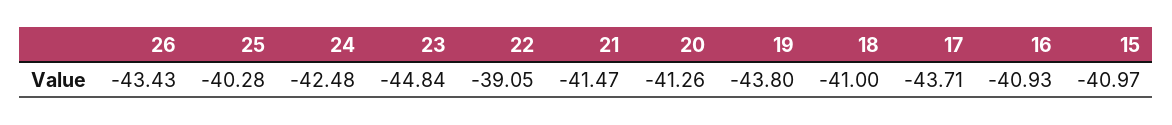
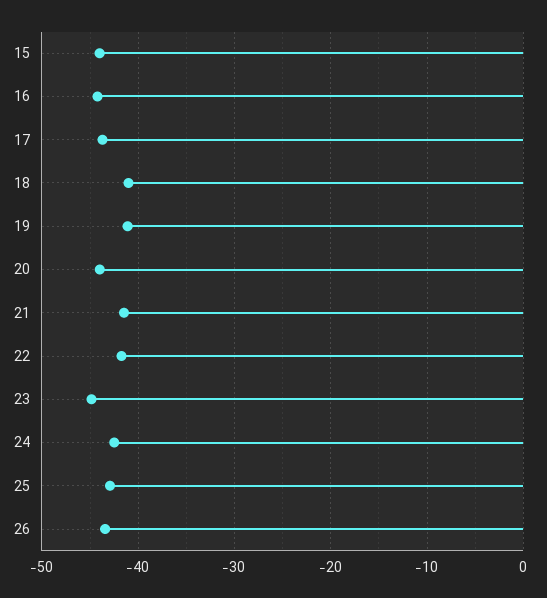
  {
    "26": -43.43,
-   "25": -40.28,
+   "25": -43,
    "24": -42.48,
    "23": -44.84,
-   "22": -39.05,
+   "22": -42,
    "21": -41.47,
-   "20": -41.26,
+   "20": -44,
-   "19": -43.8,
+   "19": -41,
    "18": -41,
    "17": -43.71,
-   "16": -40.93,
+   "16": -44,
-   "15": -40.97
+   "15": -44
  }

